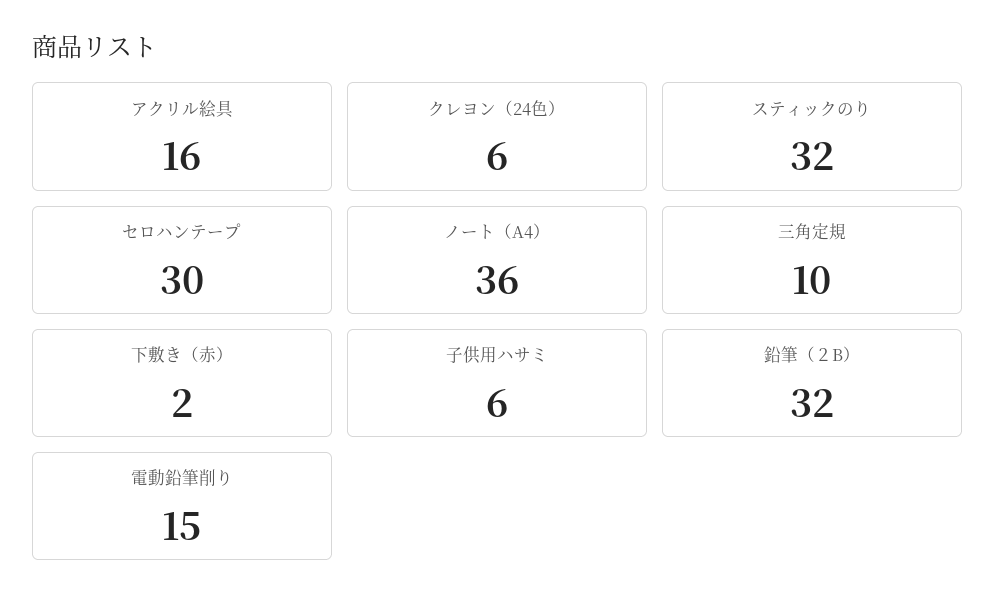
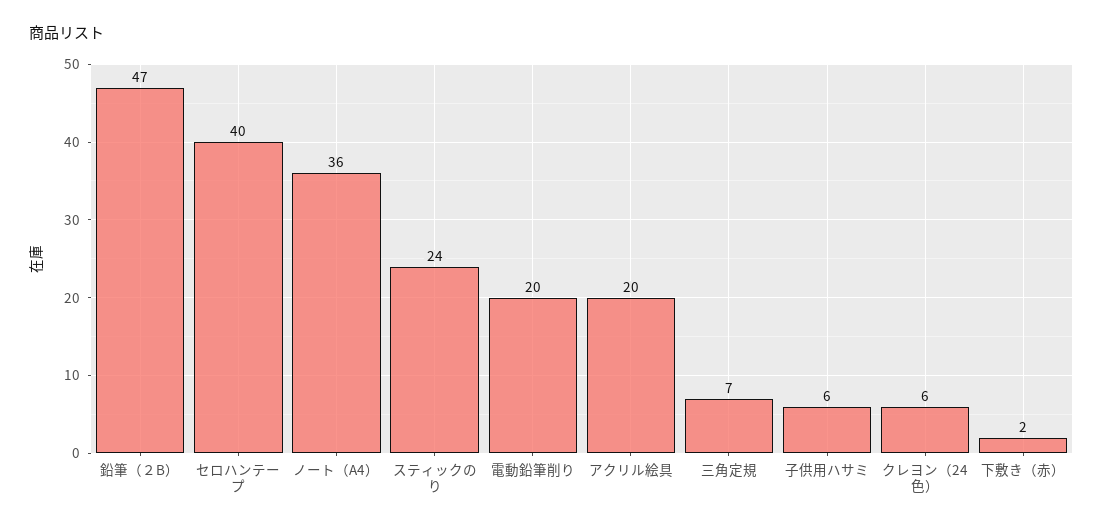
  {
-   "アクリル絵具": 16,
+   "アクリル絵具": 20,
    "クレヨン（24色）": 6,
-   "スティックのり": 32,
+   "スティックのり": 24,
-   "セロハンテープ": 30,
+   "セロハンテープ": 40,
    "ノート（A4）": 36,
-   "三角定規": 10,
+   "三角定規": 7,
    "下敷き（赤）": 2,
    "子供用ハサミ": 6,
-   "鉛筆（２B）": 32,
+   "鉛筆（２B）": 47,
-   "電動鉛筆削り": 15
+   "電動鉛筆削り": 20
  }

